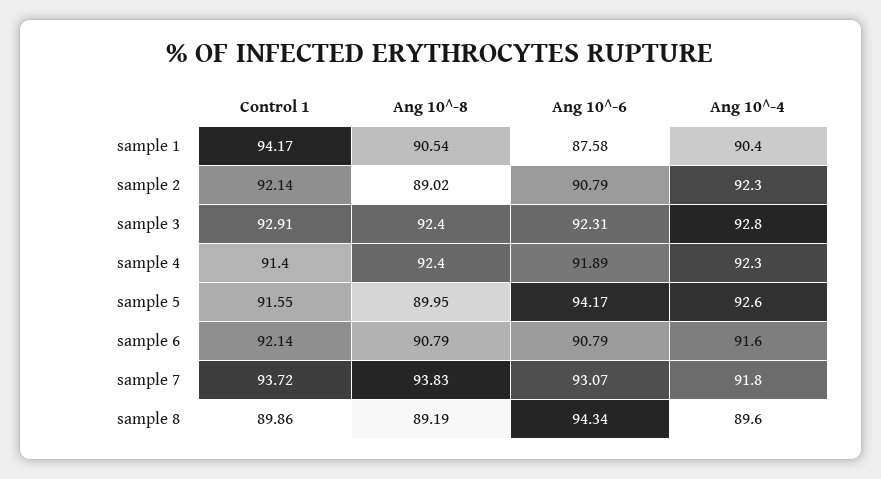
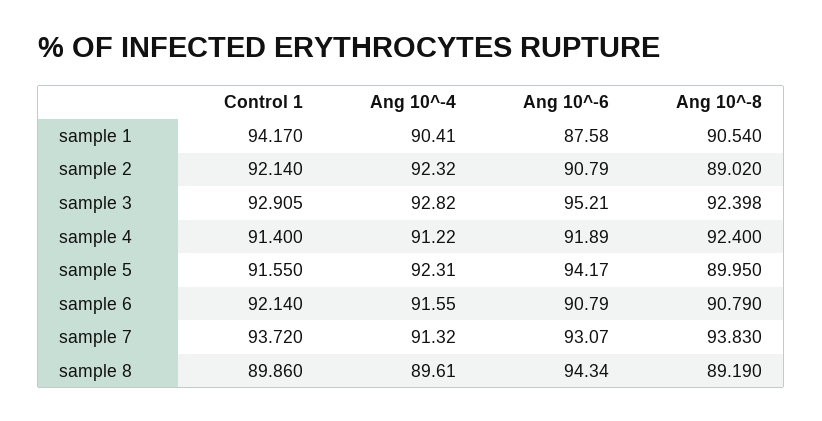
  {
    "Control 1": {
      "sample 1": 94.17,
      "sample 2": 92.14,
      "sample 3": 92.905,
      "sample 4": 91.4,
      "sample 5": 91.55,
      "sample 6": 92.14,
      "sample 7": 93.72,
      "sample 8": 89.86
    },
    "Ang 10^-8": {
      "sample 1": 90.54,
      "sample 2": 89.02,
      "sample 3": 92.398,
      "sample 4": 92.4,
      "sample 5": 89.95,
      "sample 6": 90.79,
      "sample 7": 93.83,
      "sample 8": 89.19
    },
    "Ang 10^-6": {
      "sample 1": 87.58,
      "sample 2": 90.79,
-     "sample 3": 92.31,
+     "sample 3": 95.21,
      "sample 4": 91.89,
      "sample 5": 94.17,
      "sample 6": 90.79,
      "sample 7": 93.07,
      "sample 8": 94.34
    },
    "Ang 10^-4": {
      "sample 1": 90.41,
      "sample 2": 92.32,
      "sample 3": 92.82,
-     "sample 4": 92.3,
+     "sample 4": 91.22,
-     "sample 5": 92.6,
+     "sample 5": 92.31,
      "sample 6": 91.55,
-     "sample 7": 91.8,
+     "sample 7": 91.32,
      "sample 8": 89.61
    }
  }

